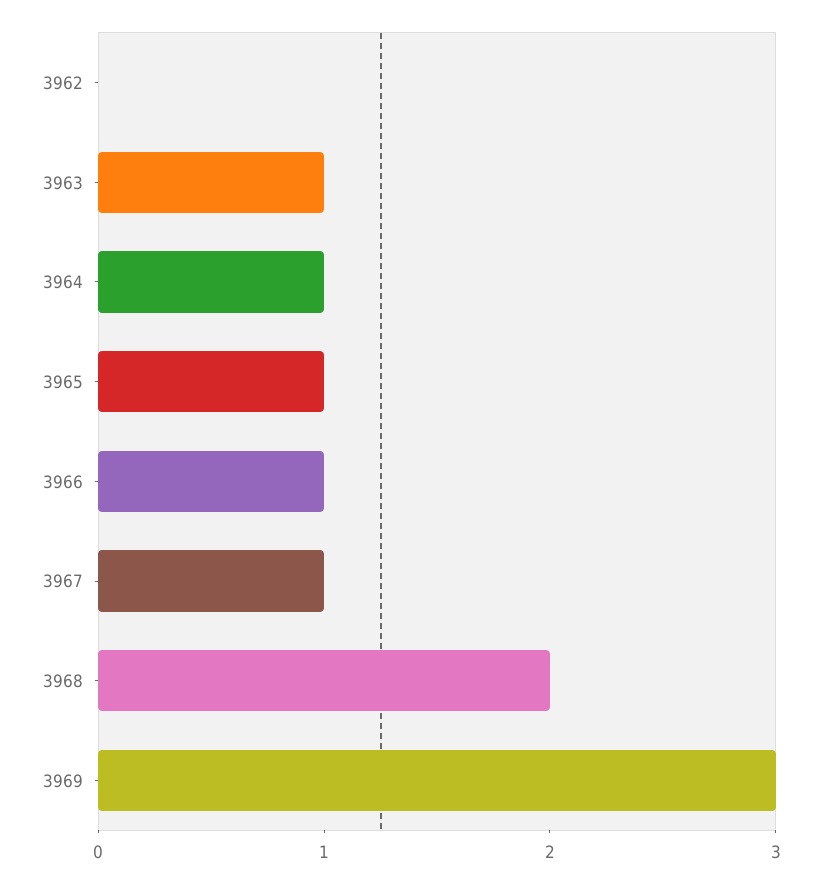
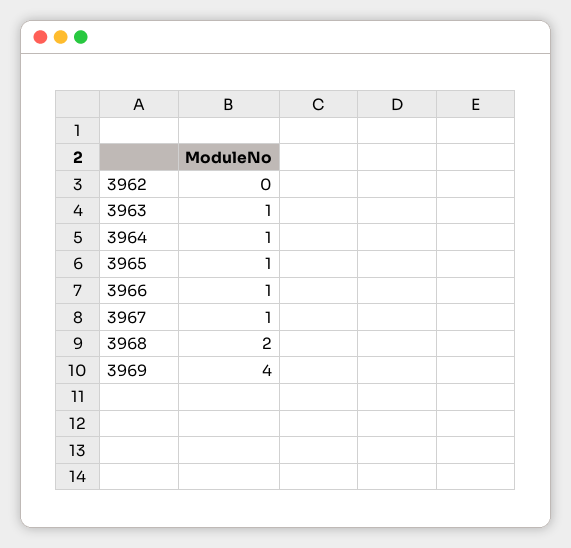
  {
    "3962": 0,
    "3963": 1,
    "3964": 1,
    "3965": 1,
    "3966": 1,
    "3967": 1,
    "3968": 2,
-   "3969": 3
+   "3969": 4
  }

